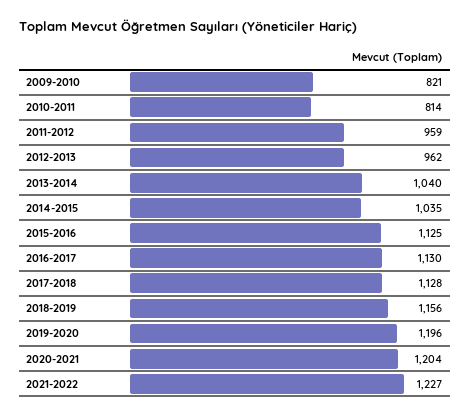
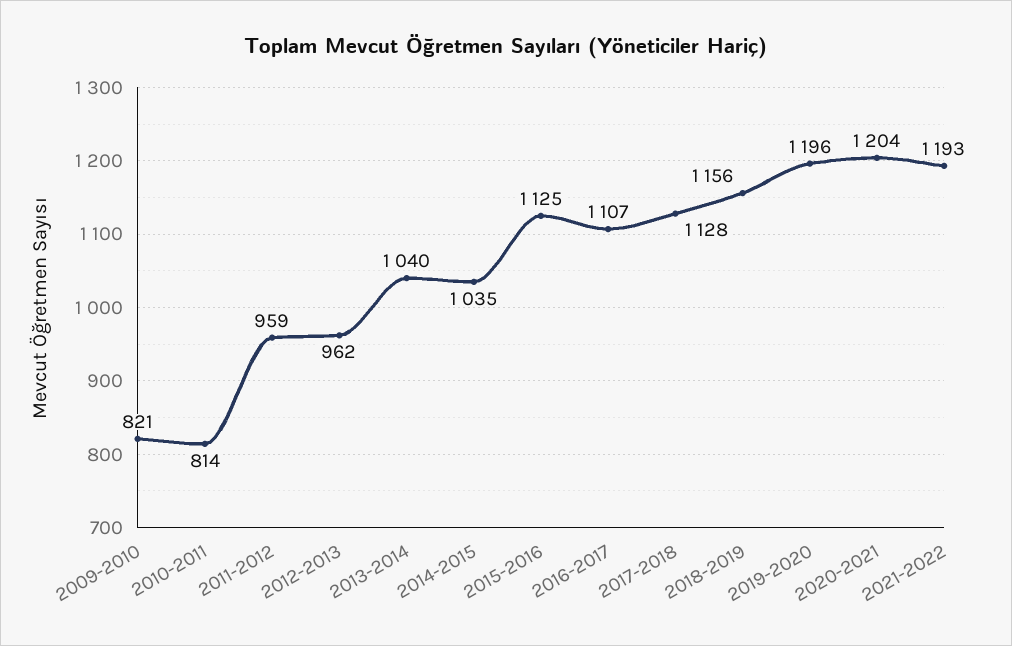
  {
    "2009-2010": 821,
    "2010-2011": 814,
    "2011-2012": 959,
    "2012-2013": 962,
    "2013-2014": 1040,
    "2014-2015": 1035,
    "2015-2016": 1125,
-   "2016-2017": 1130,
+   "2016-2017": 1107,
    "2017-2018": 1128,
    "2018-2019": 1156,
    "2019-2020": 1196,
    "2020-2021": 1204,
-   "2021-2022": 1227
+   "2021-2022": 1193
  }

